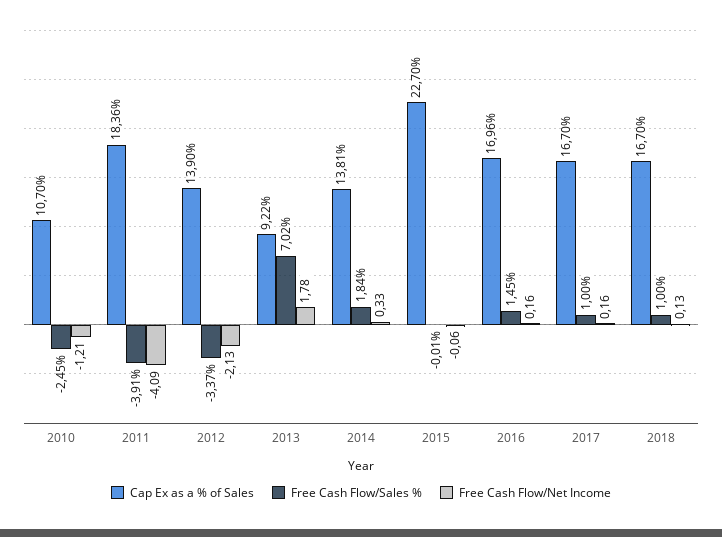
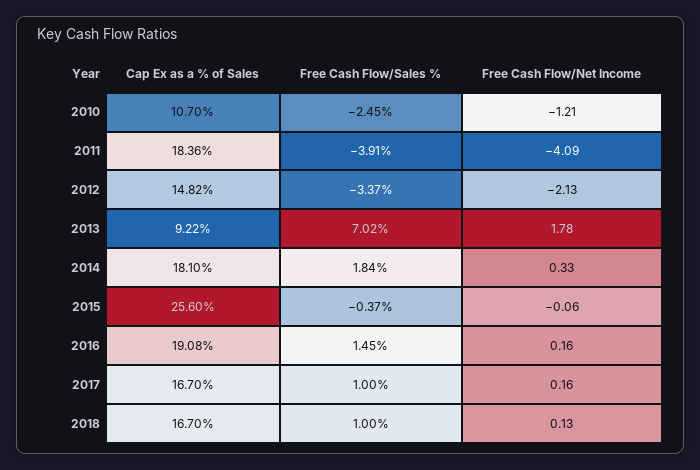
  {
    "Cap Ex as a % of Sales": {
      "2010": 10.7,
      "2011": 18.36,
-     "2012": 13.9,
+     "2012": 14.82,
      "2013": 9.22,
-     "2014": 13.81,
+     "2014": 18.1,
-     "2015": 22.7,
+     "2015": 25.6,
-     "2016": 16.96,
+     "2016": 19.08,
      "2017": 16.7,
      "2018": 16.7
    },
    "Free Cash Flow/Sales %": {
      "2010": -2.45,
      "2011": -3.91,
      "2012": -3.37,
      "2013": 7.02,
      "2014": 1.84,
-     "2015": -0.01,
+     "2015": -0.37,
      "2016": 1.45,
      "2017": 1,
      "2018": 1
    },
    "Free Cash Flow/Net Income": {
      "2010": -1.21,
      "2011": -4.09,
      "2012": -2.13,
      "2013": 1.78,
      "2014": 0.33,
      "2015": -0.06,
      "2016": 0.16,
      "2017": 0.16,
      "2018": 0.13
    }
  }

